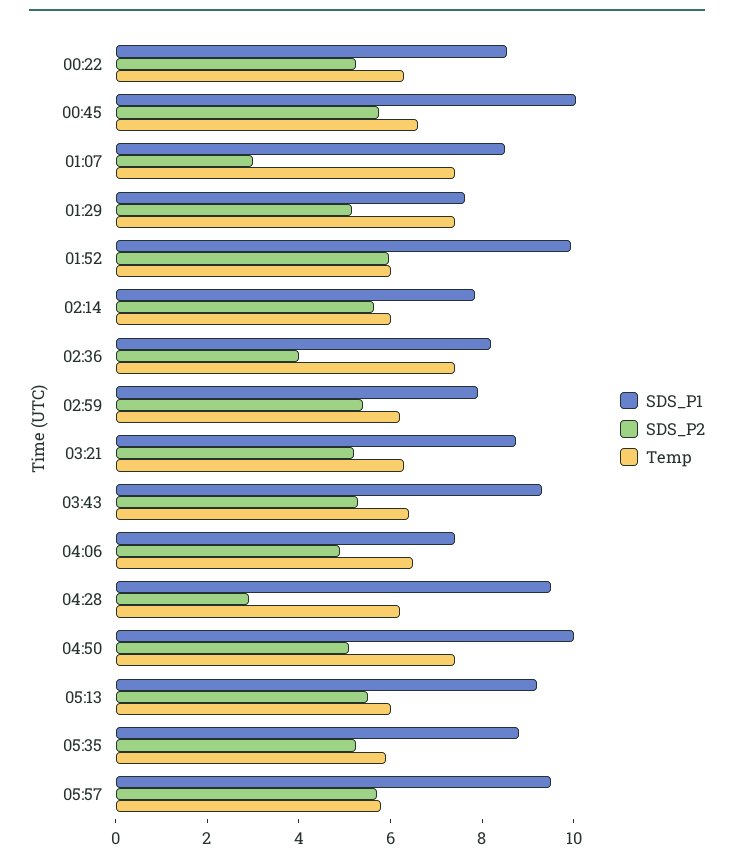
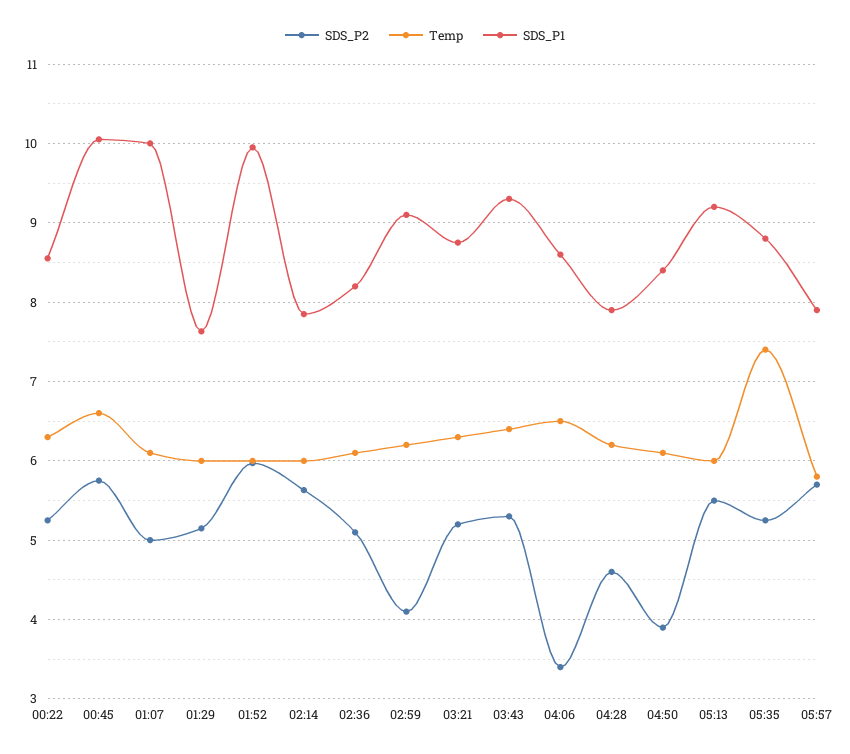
  {
    "SDS_P1": {
      "00:22": 8.6,
      "00:45": 10.1,
-     "01:07": 8.5,
+     "01:07": 10,
      "01:29": 7.6,
      "01:52": 10,
      "02:14": 7.9,
      "02:36": 8.2,
-     "02:59": 8,
+     "02:59": 9.1,
      "03:21": 8.8,
      "03:43": 9.3,
-     "04:06": 7.5,
+     "04:06": 8.6,
-     "04:28": 9.5,
+     "04:28": 7.9,
-     "04:50": 10,
+     "04:50": 8.4,
      "05:13": 9.2,
      "05:35": 8.8,
-     "05:57": 9.5
+     "05:57": 7.9
    },
    "SDS_P2": {
      "00:22": 5.3,
      "00:45": 5.8,
-     "01:07": 3,
+     "01:07": 5,
      "01:29": 5.2,
      "01:52": 6,
      "02:14": 5.6,
-     "02:36": 4,
+     "02:36": 5.1,
-     "02:59": 5.5,
+     "02:59": 4.1,
      "03:21": 5.2,
      "03:43": 5.3,
-     "04:06": 5,
+     "04:06": 3.4,
-     "04:28": 3,
+     "04:28": 4.6,
-     "04:50": 5,
+     "04:50": 3.9,
      "05:13": 5.5,
      "05:35": 5.3,
      "05:57": 5.7
    },
    "Temp": {
      "00:22": 6.3,
      "00:45": 6.6,
-     "01:07": 7.5,
+     "01:07": 6.1,
-     "01:29": 7.5,
+     "01:29": 6,
      "01:52": 6,
      "02:14": 6,
-     "02:36": 7.5,
+     "02:36": 6.1,
      "02:59": 6.2,
      "03:21": 6.3,
      "03:43": 6.4,
      "04:06": 6.5,
      "04:28": 6.2,
-     "04:50": 7.5,
+     "04:50": 6.1,
      "05:13": 6,
-     "05:35": 6,
+     "05:35": 7.4,
      "05:57": 5.8
    }
  }

